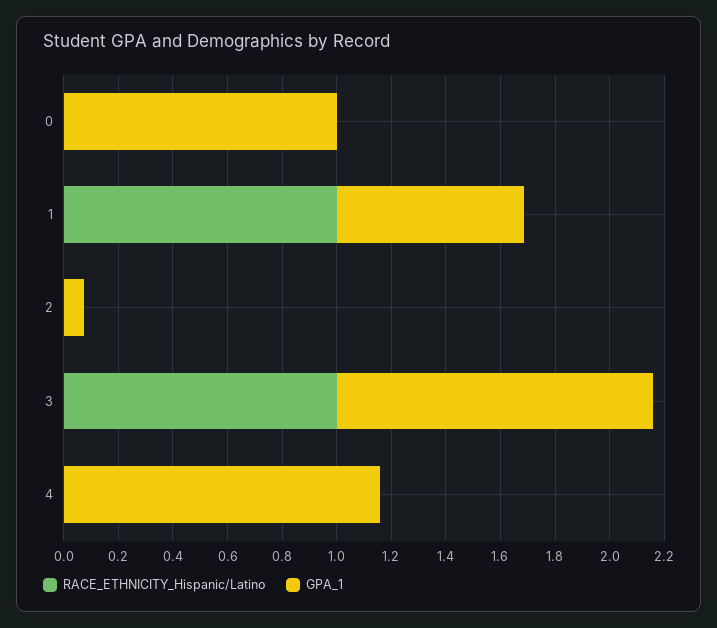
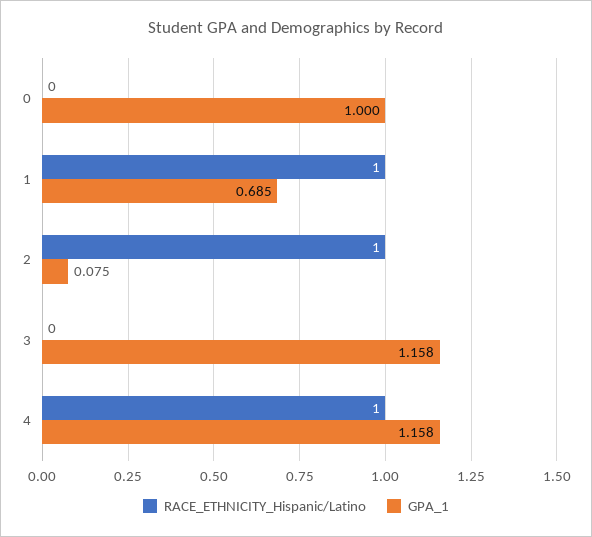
  {
    "RACE_ETHNICITY_Hispanic/Latino": {
      "0": 0,
      "1": 1,
-     "2": 0,
+     "2": 1,
-     "3": 1,
+     "3": 0,
-     "4": 0
+     "4": 1
    },
    "GPA_1": {
      "0": 1,
      "1": 0.685,
      "2": 0.075,
      "3": 1.158,
      "4": 1.158
    }
  }

